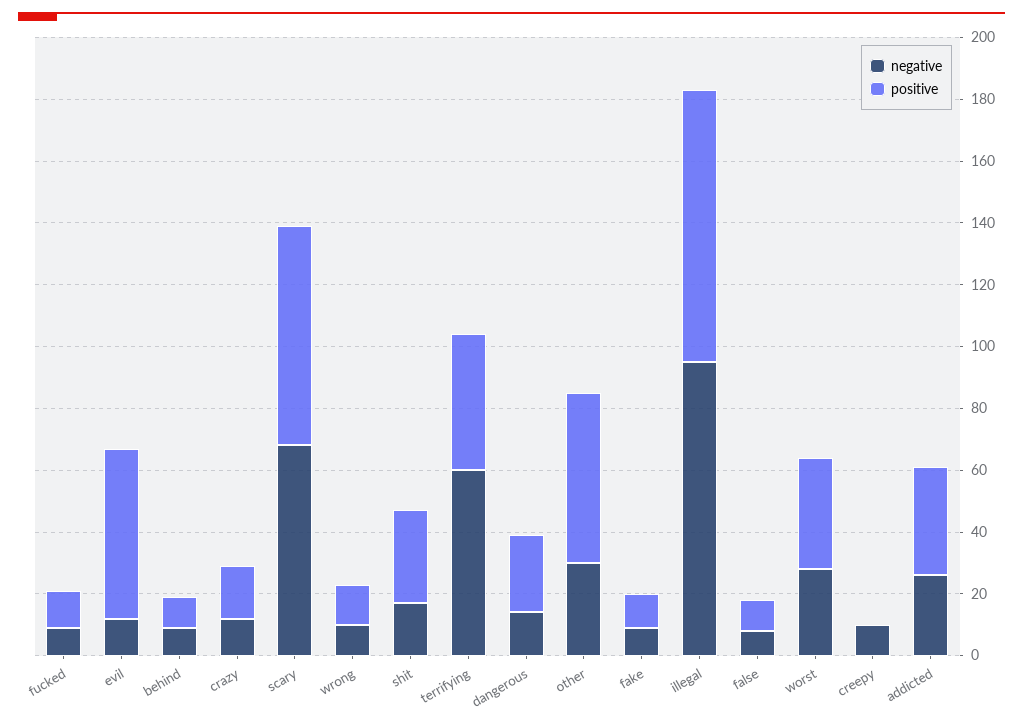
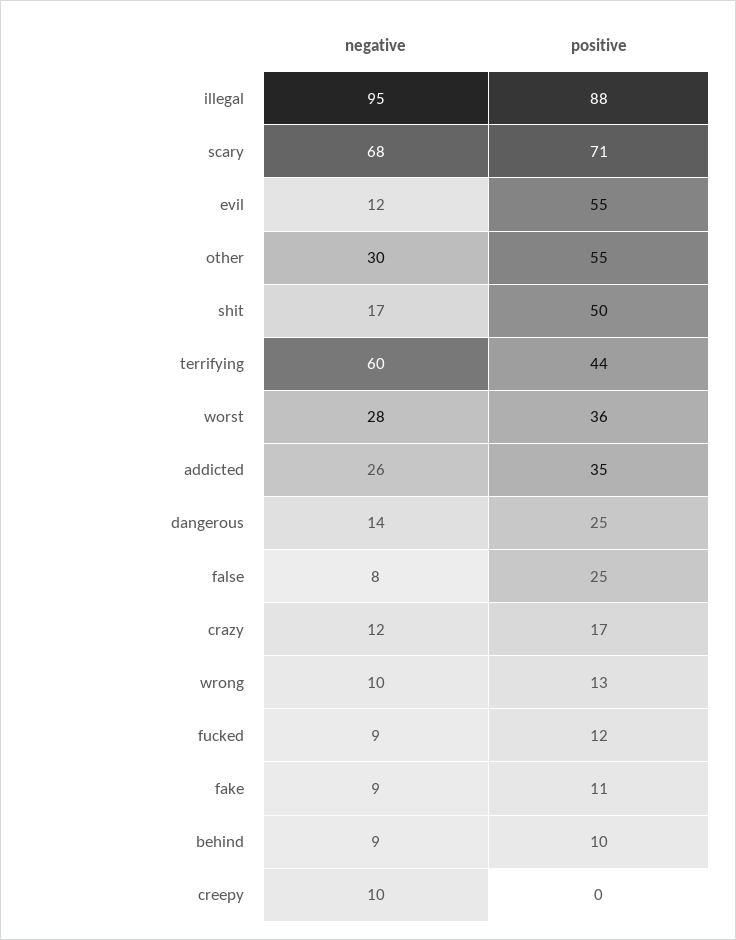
  {
    "negative": {
      "fucked": 9,
      "evil": 12,
      "behind": 9,
      "crazy": 12,
      "scary": 68,
      "wrong": 10,
      "shit": 17,
      "terrifying": 60,
      "dangerous": 14,
      "other": 30,
      "fake": 9,
      "illegal": 95,
      "false": 8,
      "worst": 28,
      "creepy": 10,
      "addicted": 26
    },
    "positive": {
      "fucked": 12,
      "evil": 55,
      "behind": 10,
      "crazy": 17,
      "scary": 71,
      "wrong": 13,
-     "shit": 30,
+     "shit": 50,
      "terrifying": 44,
      "dangerous": 25,
      "other": 55,
      "fake": 11,
      "illegal": 88,
-     "false": 10,
+     "false": 25,
      "worst": 36,
      "creepy": 0,
      "addicted": 35
    }
  }

